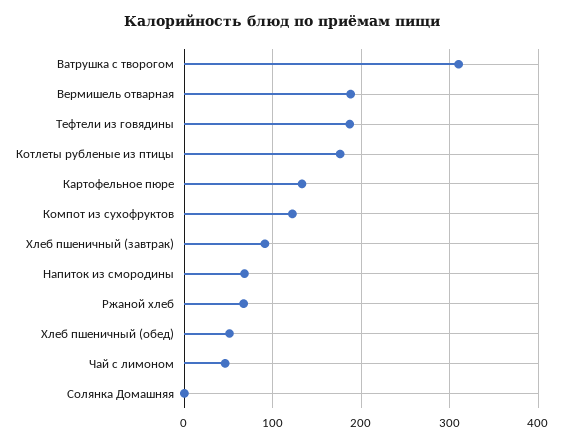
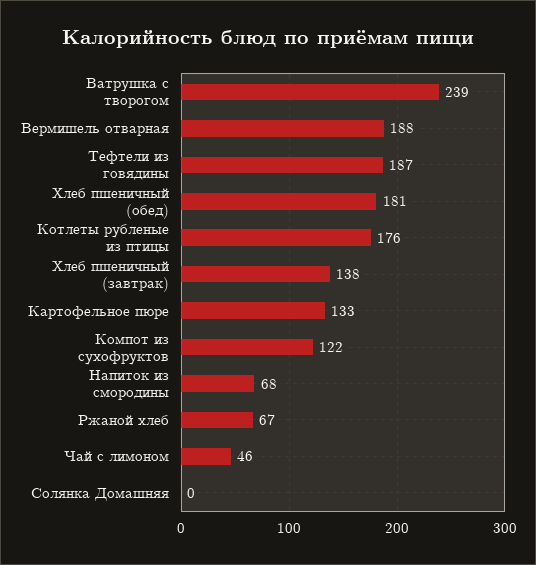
  {
-   "Ватрушка с творогом": 310,
+   "Ватрушка с творогом": 239,
    "Вермишель отварная": 188,
    "Тефтели из говядины": 187,
    "Котлеты рубленые из птицы": 176,
    "Картофельное пюре": 133,
    "Компот из сухофруктов": 122,
-   "Хлеб пшеничный (завтрак)": 90,
+   "Хлеб пшеничный (завтрак)": 138,
    "Напиток из смородины": 68,
    "Ржаной хлеб": 67,
-   "Хлеб пшеничный (обед)": 50,
+   "Хлеб пшеничный (обед)": 181,
    "Чай с лимоном": 46,
    "Солянка Домашняя": 0
  }

